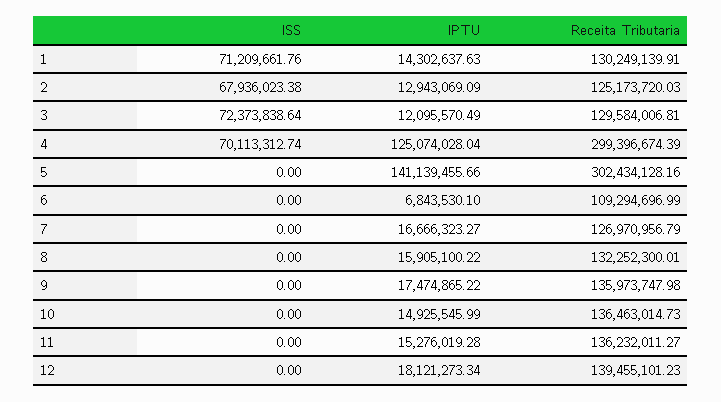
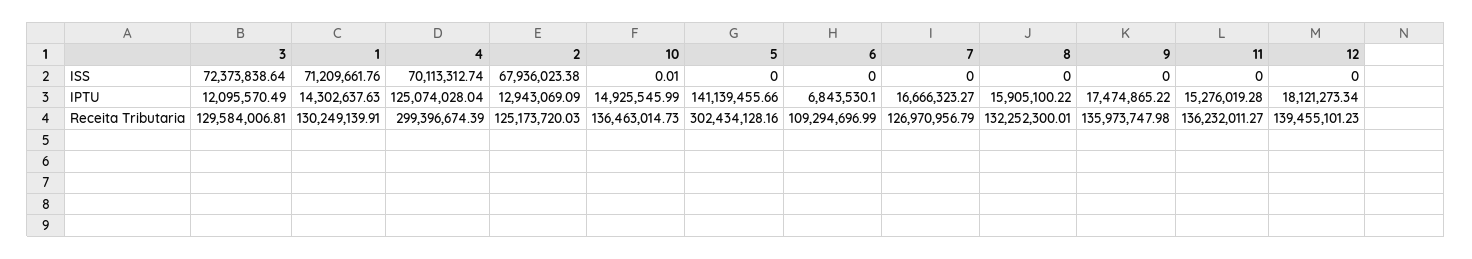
  {
    "ISS": {
      "1": 71209661.76,
      "2": 67936023.38,
      "3": 72373838.64,
      "4": 70113312.74,
      "5": 0,
      "6": 0,
      "7": 0,
      "8": 0,
      "9": 0,
-     "10": 0,
+     "10": 0.01,
      "11": 0,
      "12": 0
    },
    "IPTU": {
      "1": 14302637.63,
      "2": 12943069.09,
      "3": 12095570.49,
      "4": 125074028.04,
      "5": 141139455.66,
      "6": 6843530.1,
      "7": 16666323.27,
      "8": 15905100.22,
      "9": 17474865.22,
      "10": 14925545.99,
      "11": 15276019.28,
      "12": 18121273.34
    },
    "Receita Tributaria": {
      "1": 130249139.91,
      "2": 125173720.03,
      "3": 129584006.81,
      "4": 299396674.39,
      "5": 302434128.16,
      "6": 109294696.99,
      "7": 126970956.79,
      "8": 132252300.01,
      "9": 135973747.98,
      "10": 136463014.73,
      "11": 136232011.27,
      "12": 139455101.23
    }
  }

